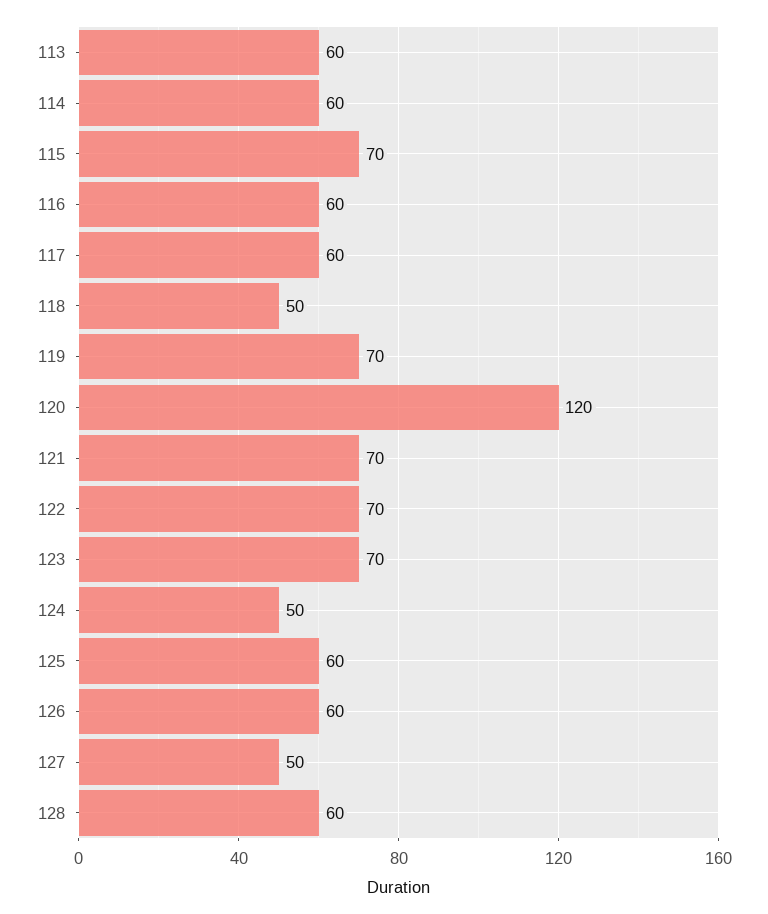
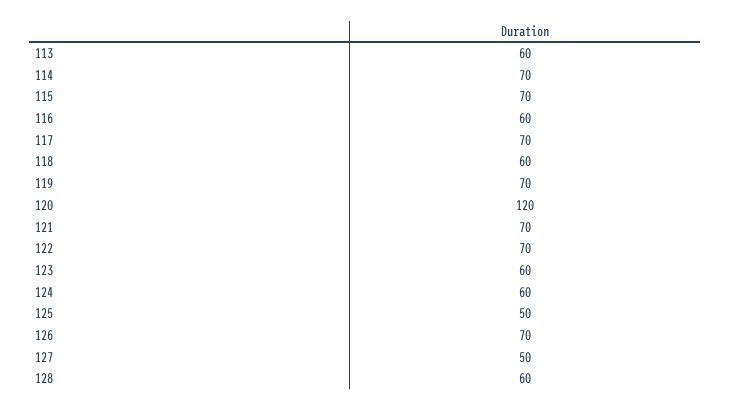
  {
    "113": 60,
-   "114": 60,
+   "114": 70,
    "115": 70,
    "116": 60,
-   "117": 60,
+   "117": 70,
-   "118": 50,
+   "118": 60,
    "119": 70,
    "120": 120,
    "121": 70,
    "122": 70,
-   "123": 70,
+   "123": 60,
-   "124": 50,
+   "124": 60,
-   "125": 60,
+   "125": 50,
-   "126": 60,
+   "126": 70,
    "127": 50,
    "128": 60
  }

